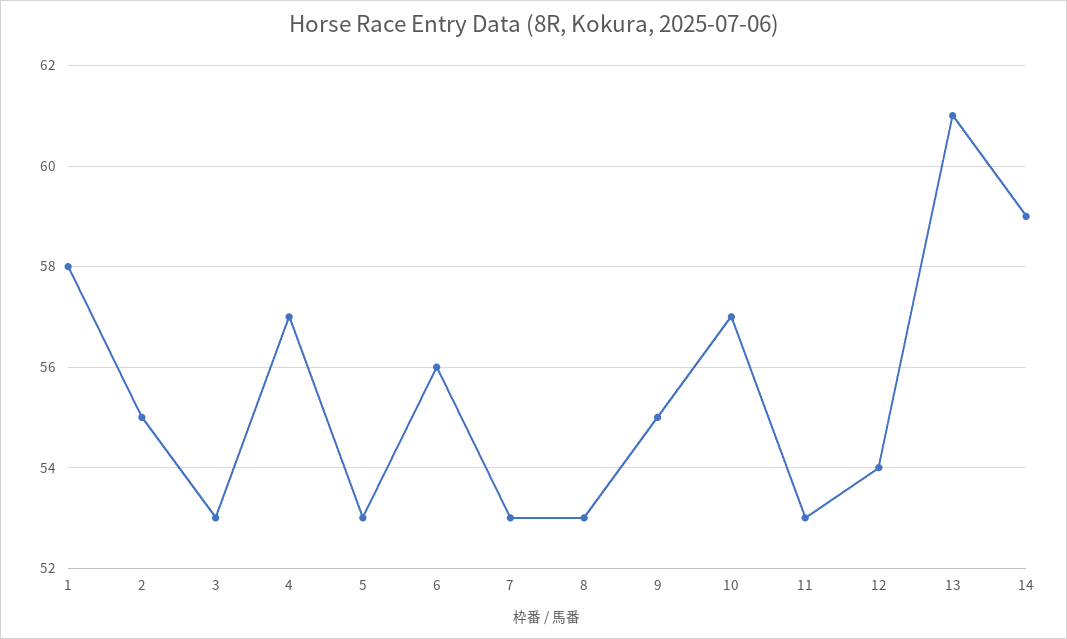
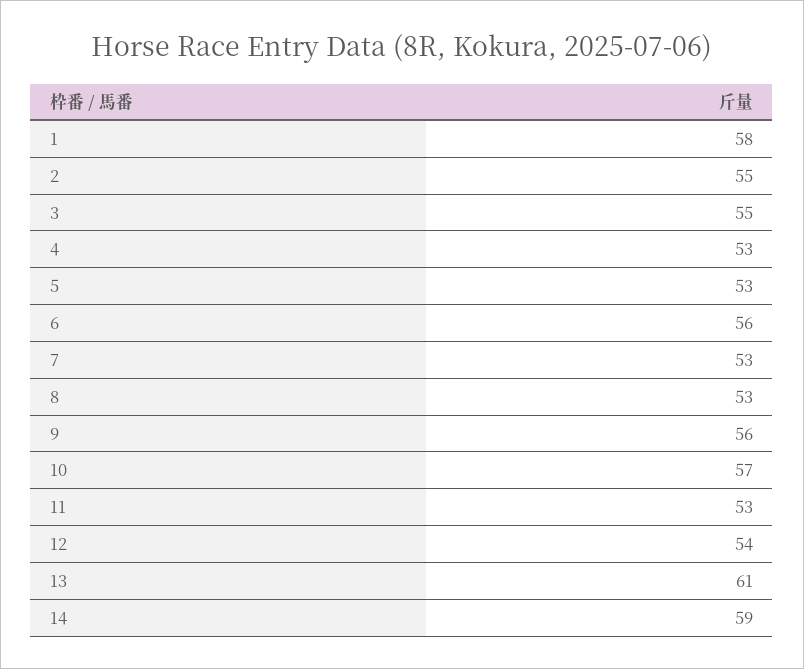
  {
    "1": 58,
    "2": 55,
-   "3": 53,
+   "3": 55,
-   "4": 57,
+   "4": 53,
    "5": 53,
    "6": 56,
    "7": 53,
    "8": 53,
-   "9": 55,
+   "9": 56,
    "10": 57,
    "11": 53,
    "12": 54,
    "13": 61,
    "14": 59
  }

